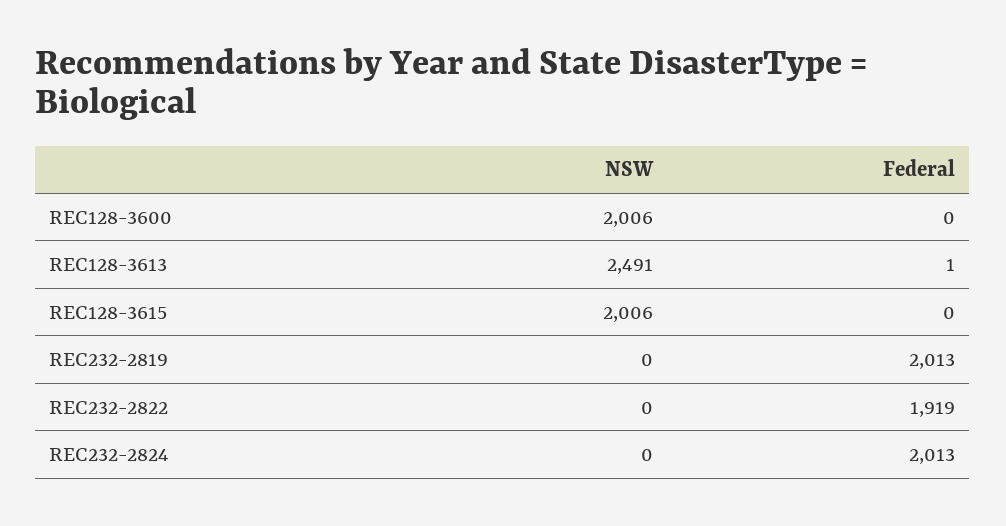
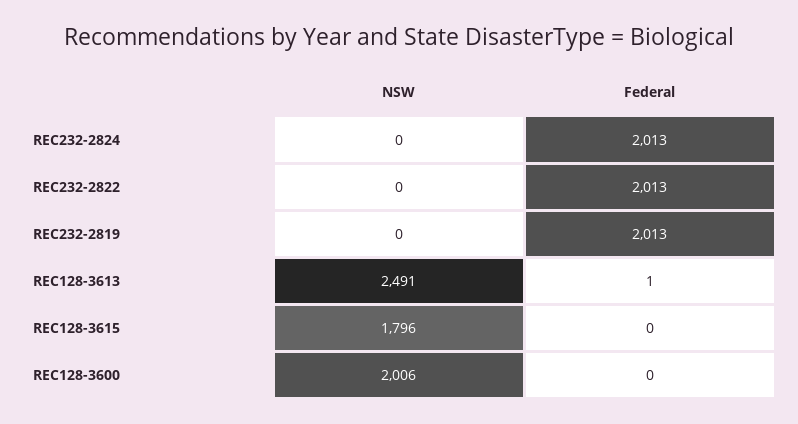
  {
    "NSW": {
      "REC128-3600": 2006,
      "REC128-3613": 2491,
-     "REC128-3615": 2006,
+     "REC128-3615": 1796,
      "REC232-2819": 0,
      "REC232-2822": 0,
      "REC232-2824": 0
    },
    "Federal": {
      "REC128-3600": 0,
      "REC128-3613": 1,
      "REC128-3615": 0,
      "REC232-2819": 2013,
-     "REC232-2822": 1919,
+     "REC232-2822": 2013,
      "REC232-2824": 2013
    }
  }

